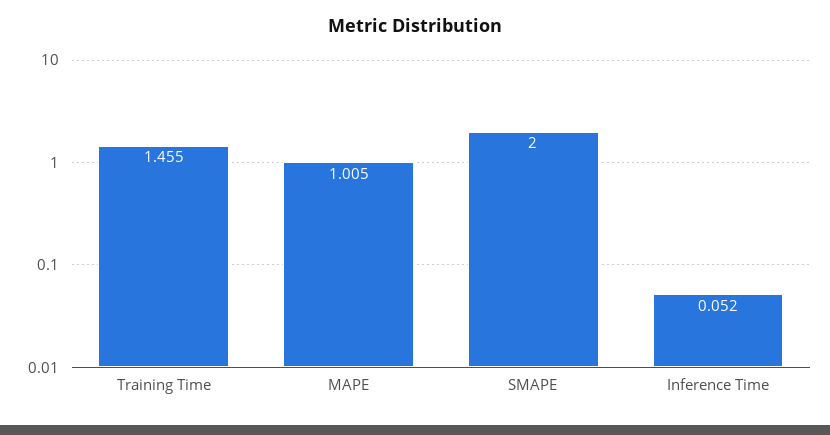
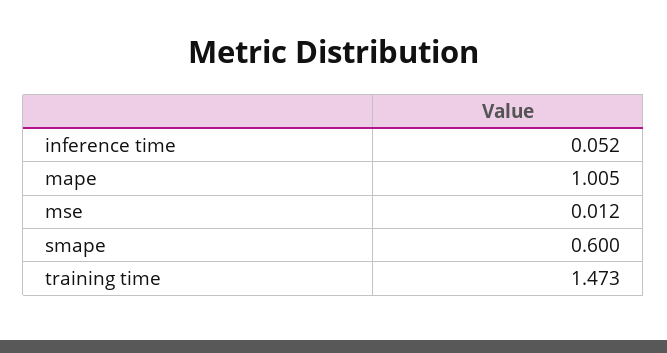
  {
-   "Training Time": 1.455,
+   "Training Time": 1.473,
    "MAPE": 1.005,
-   "SMAPE": 2,
+   "SMAPE": 0.6,
-   "Inference Time": 0.052
+   "Inference Time": 0.052,
+   "mse": 0.012
  }

